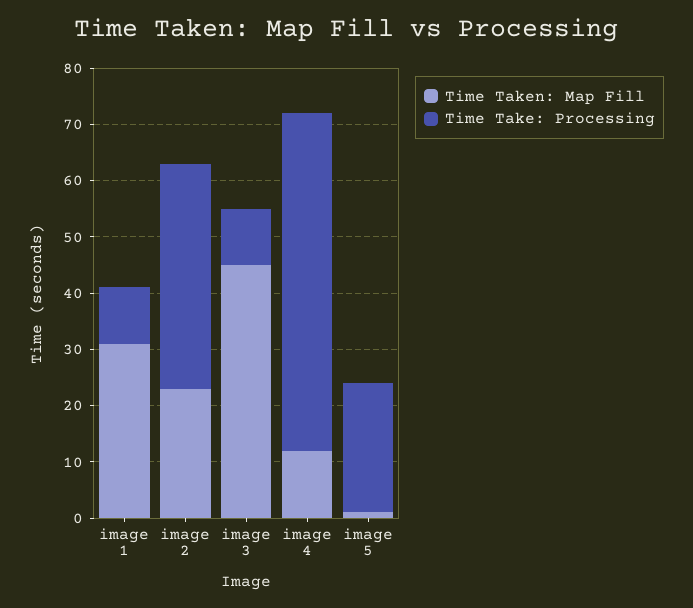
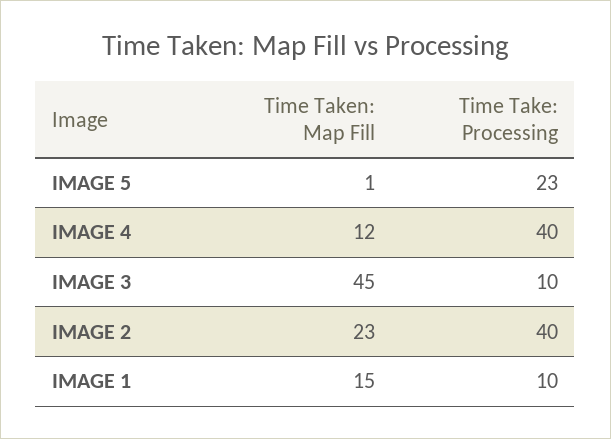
  {
    "Time Taken: Map Fill": {
-     "image 1": 30,
+     "image 1": 15,
      "image 2": 23,
      "image 3": 45,
      "image 4": 12,
      "image 5": 1
    },
    "Time Take: Processing": {
      "image 1": 10,
      "image 2": 40,
      "image 3": 10,
-     "image 4": 60,
+     "image 4": 40,
      "image 5": 23
    }
  }

